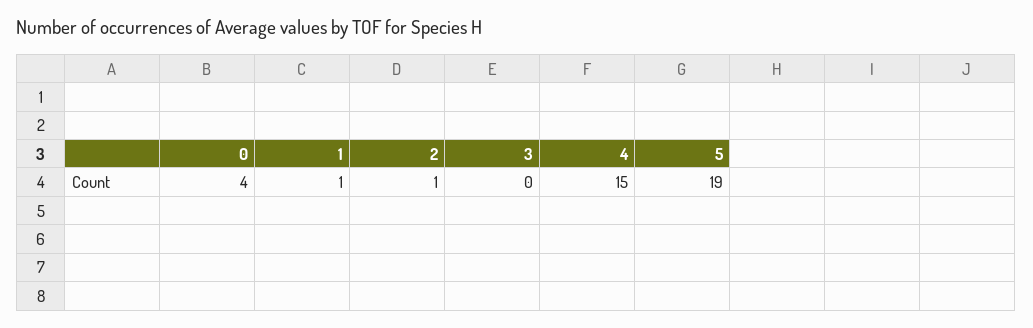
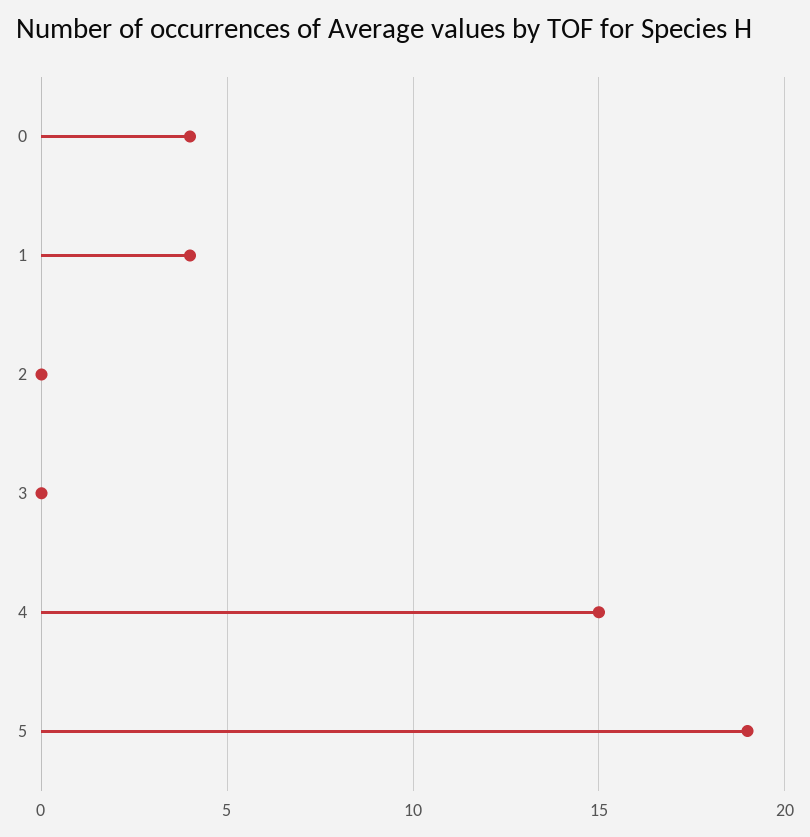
  {
    "0": 4,
-   "1": 1,
+   "1": 4,
-   "2": 1,
+   "2": 0,
    "3": 0,
    "4": 15,
    "5": 19
  }

